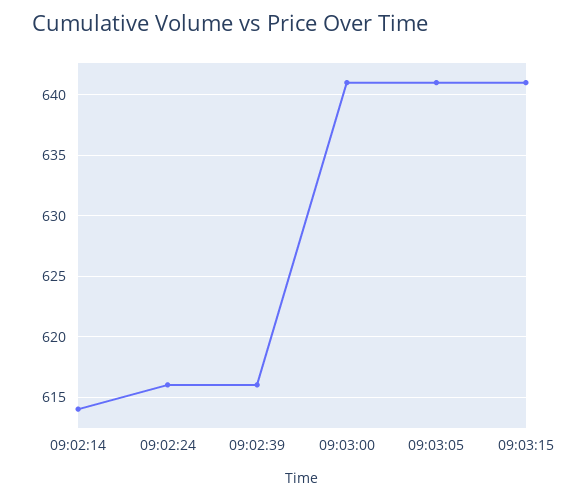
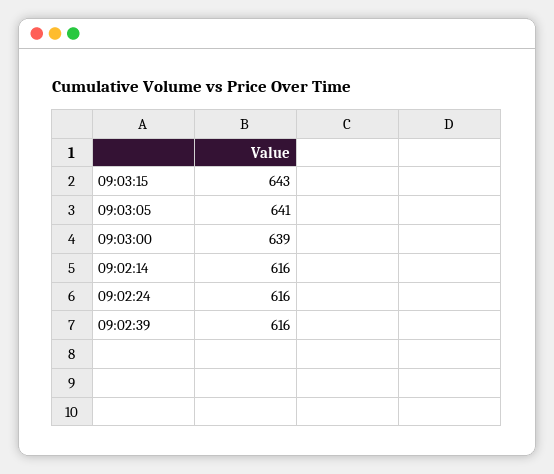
  {
-   "09:02:14": 614,
+   "09:02:14": 616,
    "09:02:24": 616,
    "09:02:39": 616,
-   "09:03:00": 641,
+   "09:03:00": 639,
    "09:03:05": 641,
-   "09:03:15": 641
+   "09:03:15": 643
  }

